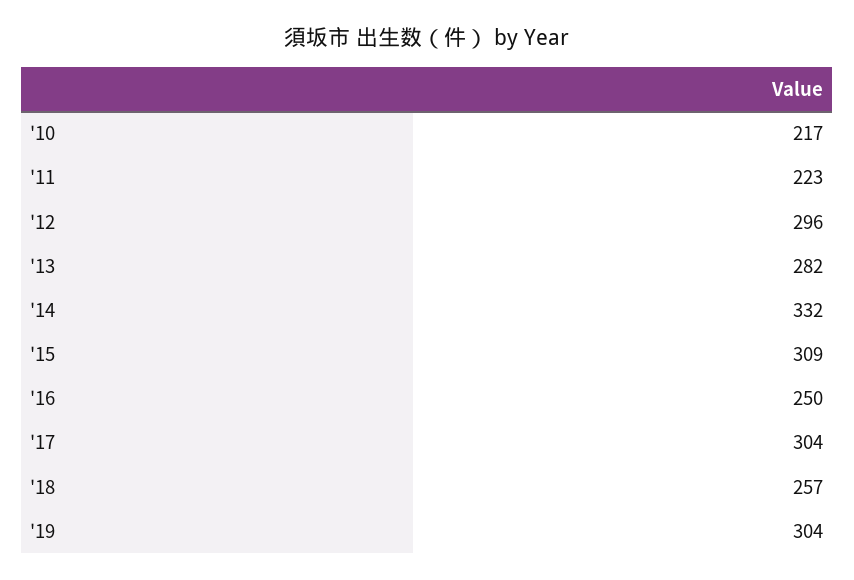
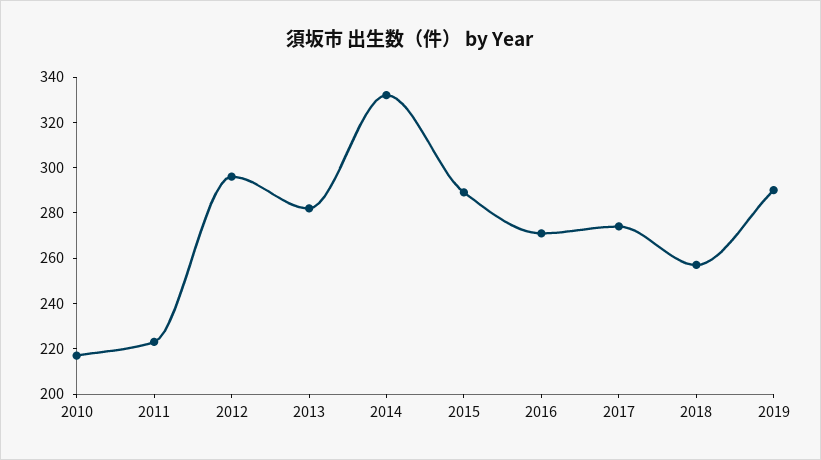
  {
    "'10": 217,
    "'11": 223,
    "'12": 296,
    "'13": 282,
    "'14": 332,
-   "'15": 309,
+   "'15": 290,
-   "'16": 250,
+   "'16": 270,
-   "'17": 304,
+   "'17": 275,
    "'18": 257,
-   "'19": 304
+   "'19": 290
  }

